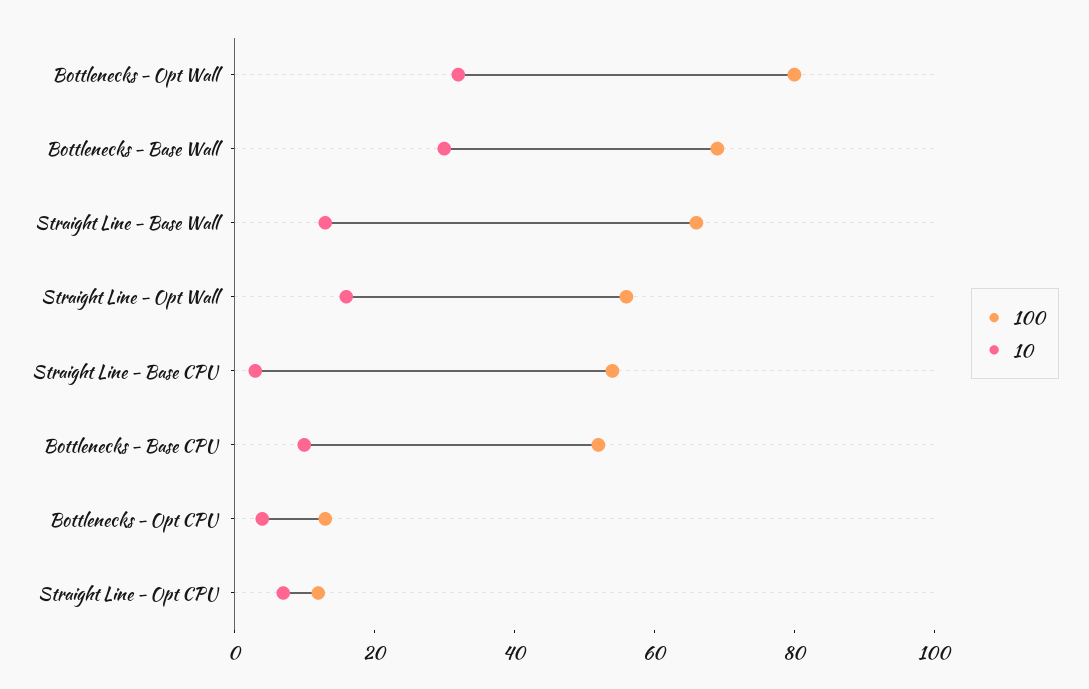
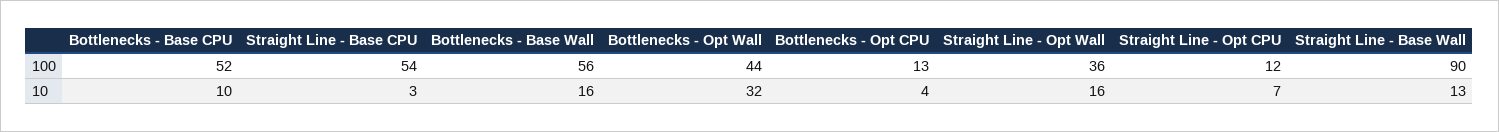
  {
    "100": {
-     "Bottlenecks - Opt Wall": 80,
+     "Bottlenecks - Opt Wall": 44,
-     "Bottlenecks - Base Wall": 70,
+     "Bottlenecks - Base Wall": 56,
-     "Straight Line - Base Wall": 65,
+     "Straight Line - Base Wall": 90,
-     "Straight Line - Opt Wall": 55,
+     "Straight Line - Opt Wall": 36,
      "Straight Line - Base CPU": 54,
      "Bottlenecks - Base CPU": 52,
      "Bottlenecks - Opt CPU": 13,
      "Straight Line - Opt CPU": 12
    },
    "10": {
      "Bottlenecks - Opt Wall": 32,
-     "Bottlenecks - Base Wall": 30,
+     "Bottlenecks - Base Wall": 16,
      "Straight Line - Base Wall": 13,
      "Straight Line - Opt Wall": 16,
      "Straight Line - Base CPU": 3,
      "Bottlenecks - Base CPU": 10,
      "Bottlenecks - Opt CPU": 4,
      "Straight Line - Opt CPU": 7
    }
  }

